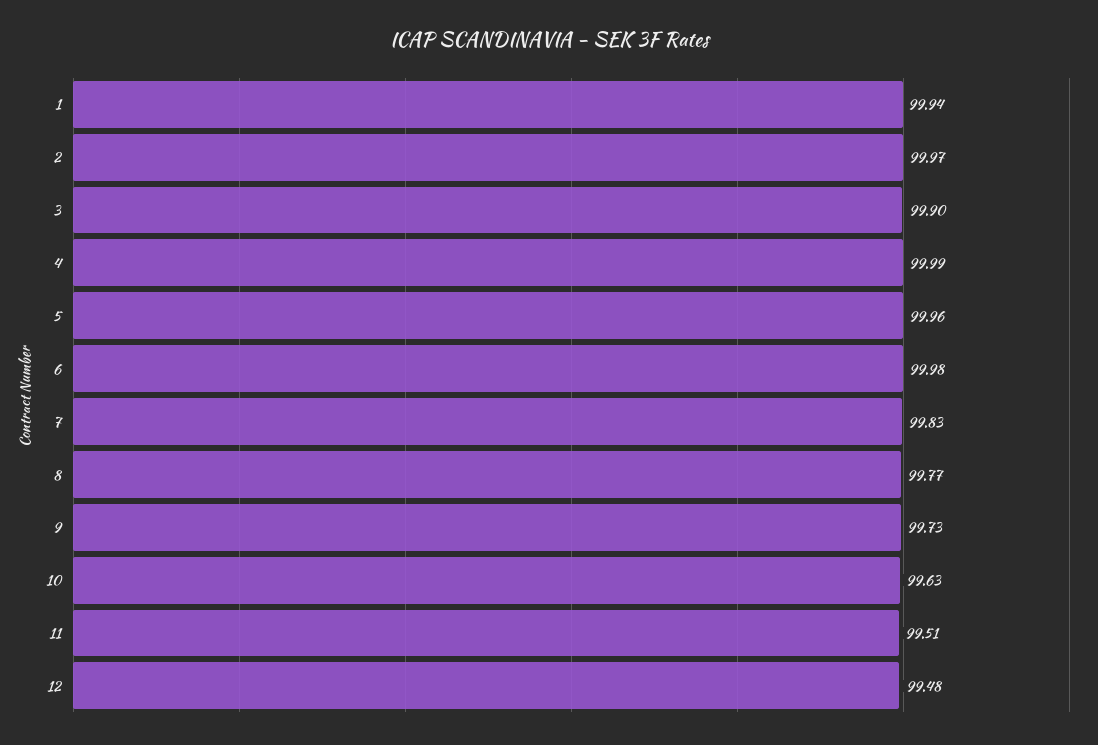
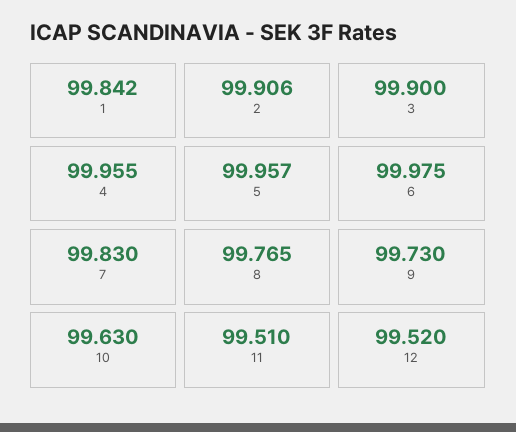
  {
-   "1": 99.94,
+   "1": 99.842,
-   "2": 99.97,
+   "2": 99.906,
    "3": 99.9,
-   "4": 99.99,
+   "4": 99.955,
    "5": 99.957,
    "6": 99.975,
    "7": 99.83,
    "8": 99.765,
    "9": 99.73,
    "10": 99.63,
    "11": 99.51,
-   "12": 99.48
+   "12": 99.52
  }

